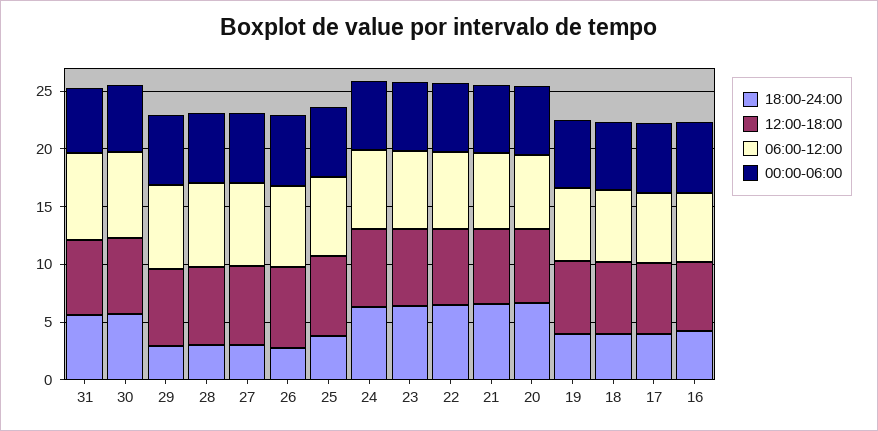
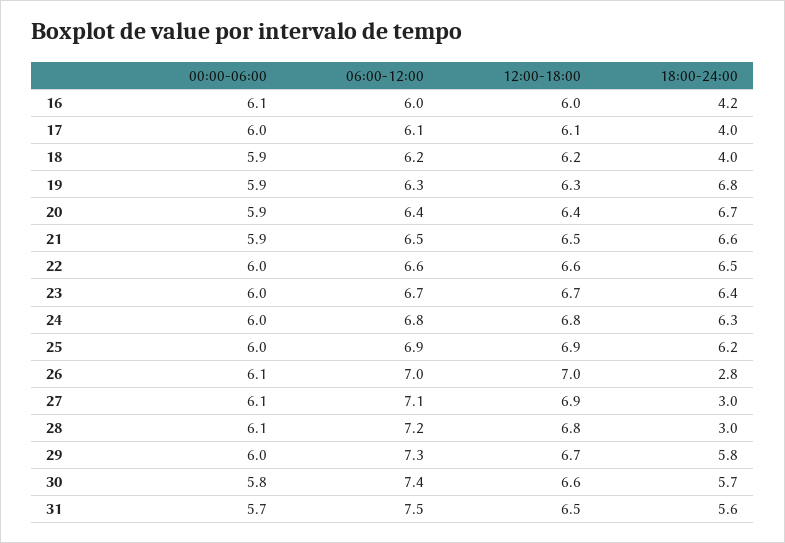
  {
    "18:00-24:00": {
      "31": 5.6,
      "30": 5.7,
-     "29": 3,
+     "29": 5.8,
      "28": 3,
      "27": 3,
      "26": 2.8,
-     "25": 4,
+     "25": 6.2,
      "24": 6.3,
      "23": 6.4,
      "22": 6.5,
      "21": 6.6,
      "20": 6.7,
-     "19": 4,
+     "19": 6.8,
      "18": 4,
      "17": 4,
      "16": 4.2
    },
    "12:00-18:00": {
      "31": 6.5,
      "30": 6.6,
      "29": 6.7,
      "28": 6.8,
      "27": 6.9,
      "26": 7,
      "25": 6.9,
      "24": 6.8,
      "23": 6.7,
      "22": 6.6,
      "21": 6.5,
      "20": 6.4,
      "19": 6.3,
      "18": 6.2,
      "17": 6.1,
      "16": 6
    },
    "06:00-12:00": {
      "31": 7.5,
      "30": 7.4,
      "29": 7.3,
      "28": 7.2,
      "27": 7.1,
      "26": 7,
      "25": 6.9,
      "24": 6.8,
      "23": 6.7,
      "22": 6.6,
      "21": 6.5,
      "20": 6.4,
      "19": 6.3,
      "18": 6.2,
      "17": 6.1,
      "16": 6
    },
    "00:00-06:00": {
      "31": 5.7,
      "30": 5.8,
      "29": 6,
      "28": 6.1,
      "27": 6.1,
      "26": 6.1,
      "25": 6,
      "24": 6,
      "23": 6,
      "22": 6,
      "21": 5.9,
      "20": 5.9,
      "19": 5.9,
      "18": 5.9,
      "17": 6,
      "16": 6.1
    }
  }

